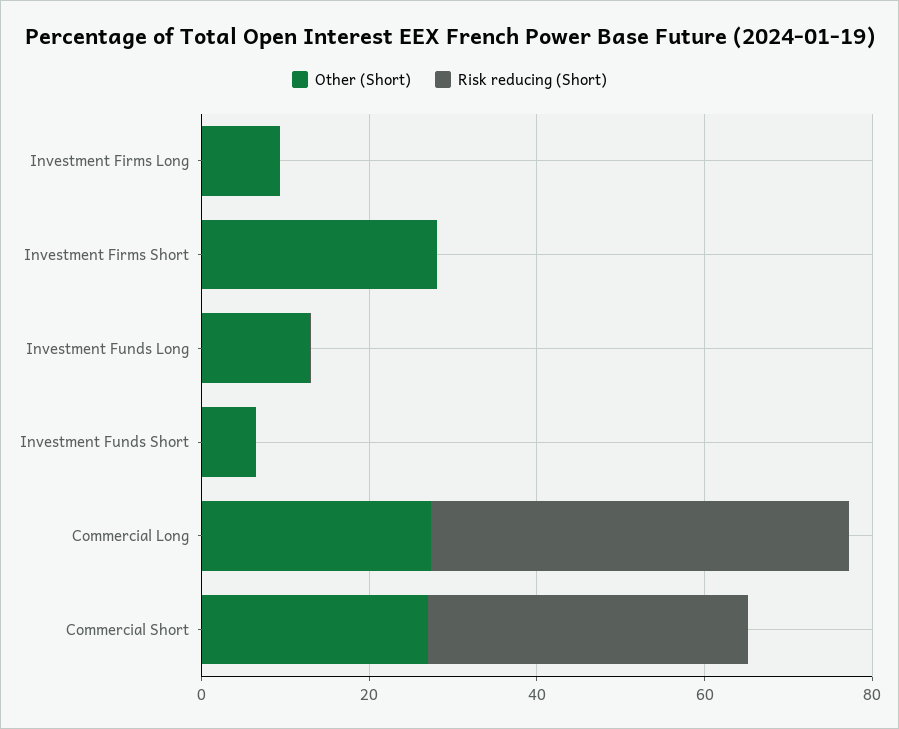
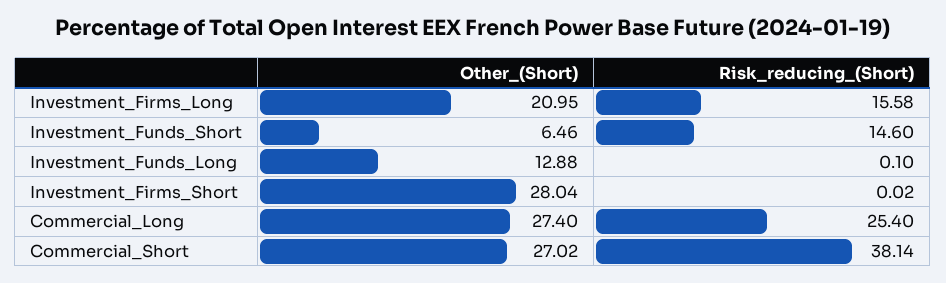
  {
    "Other (Short)": {
-     "Investment Firms Long": 10,
+     "Investment Firms Long": 20.95,
      "Investment Firms Short": 28.04,
      "Investment Funds Long": 12.88,
      "Investment Funds Short": 6.46,
      "Commercial Long": 27.4,
      "Commercial Short": 27.02
    },
    "Risk reducing (Short)": {
-     "Investment Firms Long": 0,
+     "Investment Firms Long": 15.58,
      "Investment Firms Short": 0.02,
      "Investment Funds Long": 0.1,
-     "Investment Funds Short": 0,
+     "Investment Funds Short": 14.6,
-     "Commercial Long": 50,
+     "Commercial Long": 25.4,
      "Commercial Short": 38.14
    }
  }

